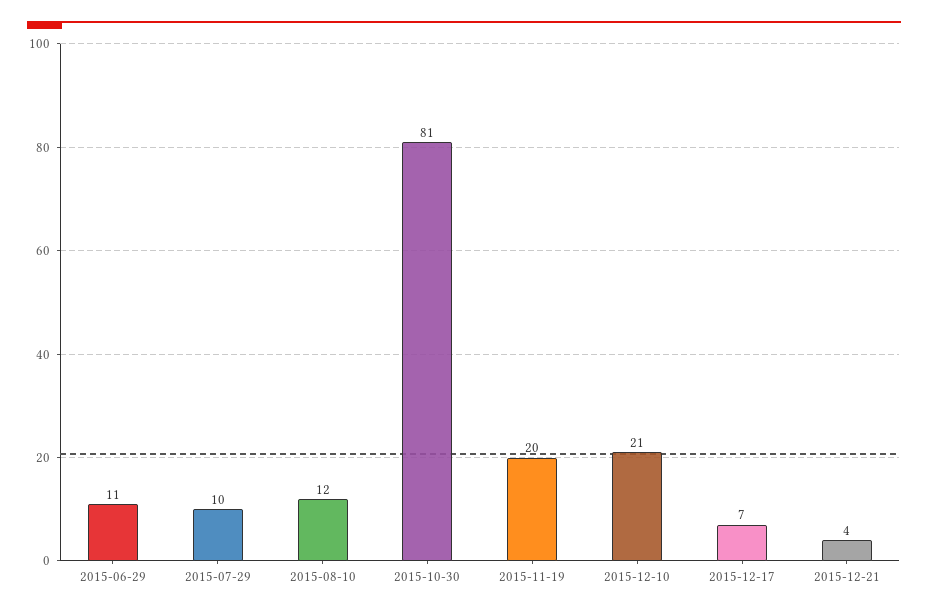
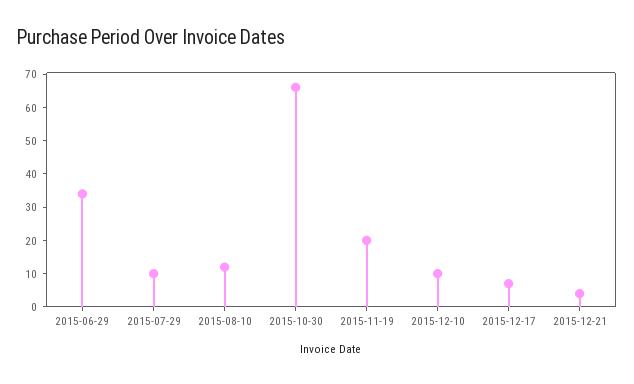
  {
-   "2015-06-29": 11,
+   "2015-06-29": 35,
    "2015-07-29": 10,
    "2015-08-10": 12,
-   "2015-10-30": 81,
+   "2015-10-30": 65,
    "2015-11-19": 20,
-   "2015-12-10": 21,
+   "2015-12-10": 10,
    "2015-12-17": 7,
    "2015-12-21": 4
  }

